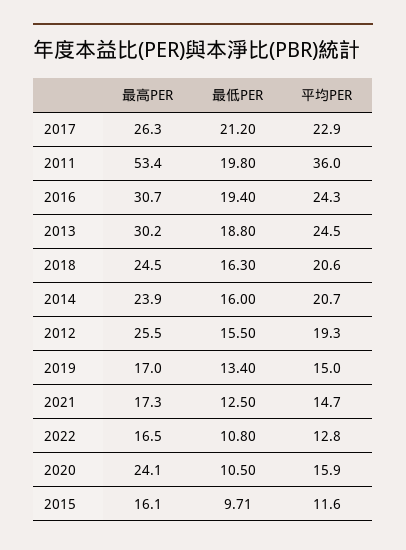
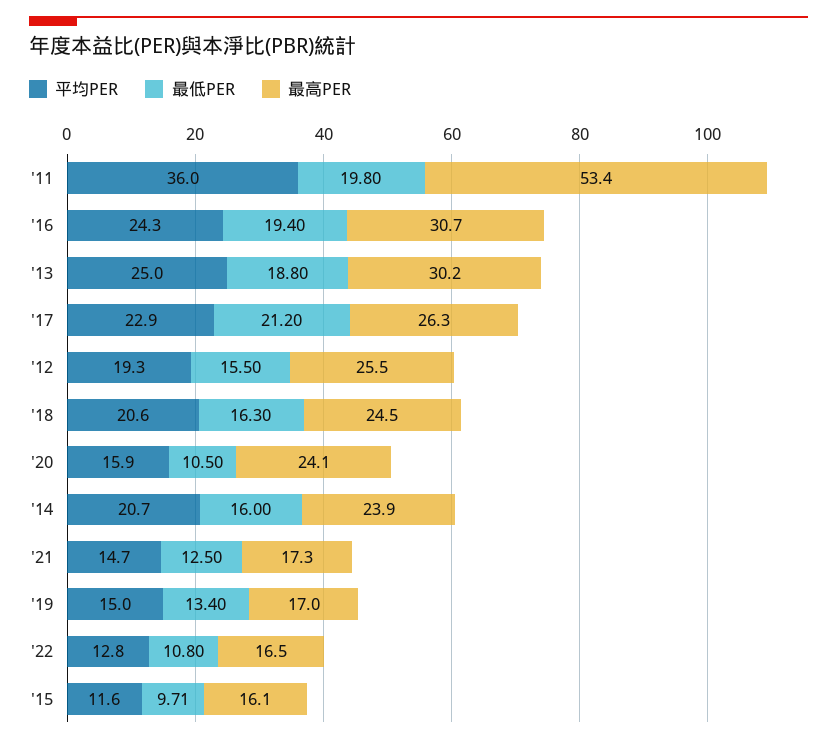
  {
    "最高PER": {
      "2017": 26.3,
      "2011": 53.4,
      "2016": 30.7,
      "2013": 30.2,
      "2018": 24.5,
      "2014": 23.9,
      "2012": 25.5,
      "2019": 17,
      "2021": 17.3,
      "2022": 16.5,
      "2020": 24.1,
      "2015": 16.1
    },
    "最低PER": {
      "2017": 21.2,
      "2011": 19.8,
      "2016": 19.4,
      "2013": 18.8,
      "2018": 16.3,
      "2014": 16,
      "2012": 15.5,
      "2019": 13.4,
      "2021": 12.5,
      "2022": 10.8,
      "2020": 10.5,
      "2015": 9.71
    },
    "平均PER": {
      "2017": 22.9,
      "2011": 36,
      "2016": 24.3,
-     "2013": 24.5,
+     "2013": 25,
      "2018": 20.6,
      "2014": 20.7,
      "2012": 19.3,
      "2019": 15,
      "2021": 14.7,
      "2022": 12.8,
      "2020": 15.9,
      "2015": 11.6
    }
  }

